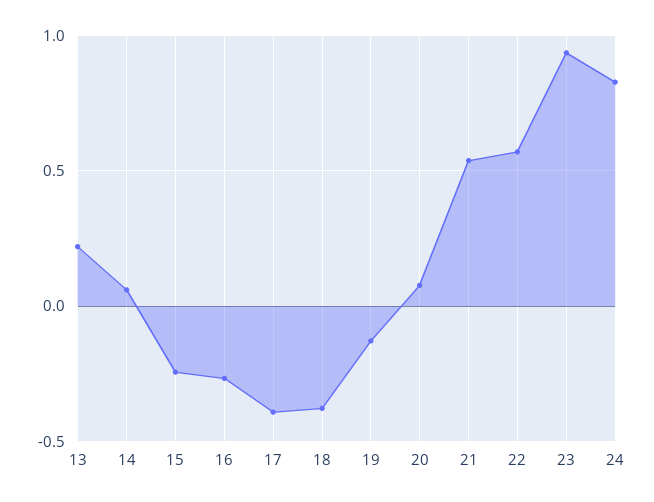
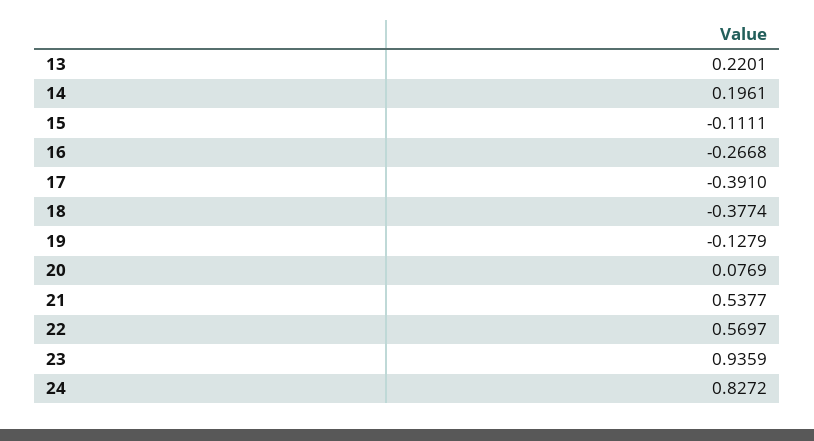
  {
    "13": 0.2201,
-   "14": 0.05,
+   "14": 0.1961,
-   "15": -0.25,
+   "15": -0.1111,
    "16": -0.2668,
    "17": -0.391,
    "18": -0.3774,
    "19": -0.1279,
    "20": 0.0769,
    "21": 0.5377,
    "22": 0.5697,
    "23": 0.9359,
    "24": 0.8272
  }

